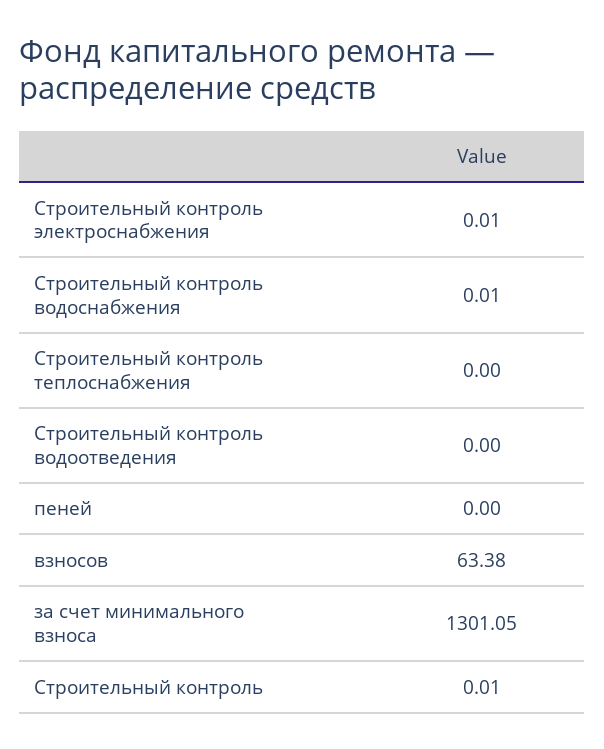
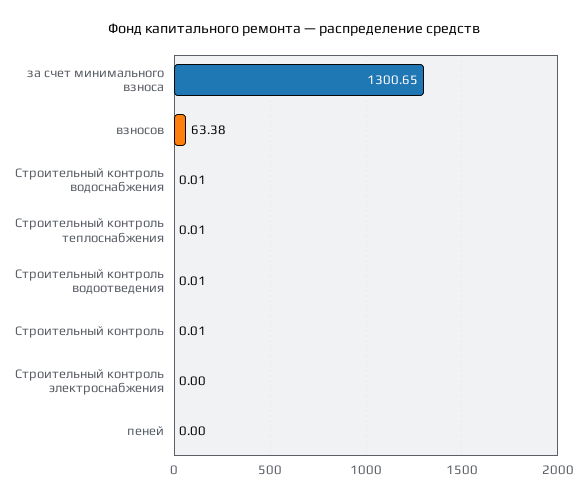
  {
-   "Строительный контроль электроснабжения": 0.01,
+   "Строительный контроль электроснабжения": 0,
    "Строительный контроль водоснабжения": 0.01,
-   "Строительный контроль теплоснабжения": 0,
+   "Строительный контроль теплоснабжения": 0.01,
-   "Строительный контроль водоотведения": 0,
+   "Строительный контроль водоотведения": 0.01,
    "пеней": 0,
    "взносов": 63.38,
-   "за счет минимального взноса": 1301.05,
+   "за счет минимального взноса": 1300.65,
    "Строительный контроль": 0.01
  }

